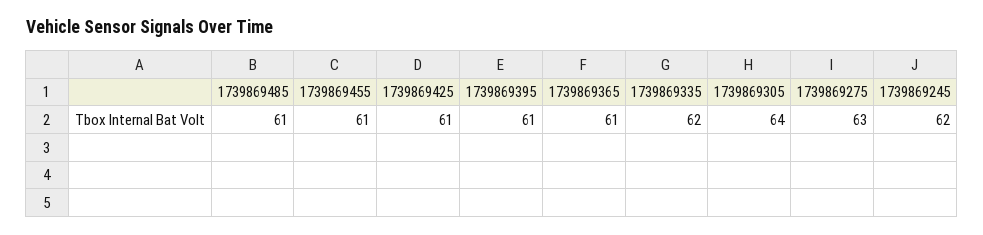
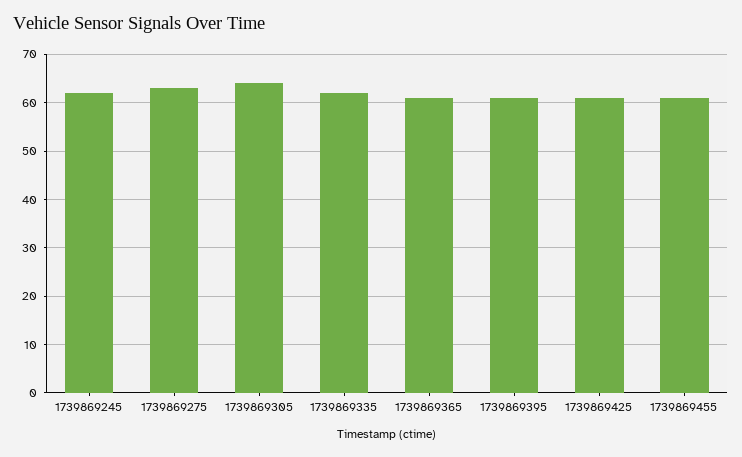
  {
-   "1739869485": 61,
    "1739869455": 61,
    "1739869425": 61,
    "1739869395": 61,
    "1739869365": 61,
    "1739869335": 62,
    "1739869305": 64,
    "1739869275": 63,
    "1739869245": 62
  }

